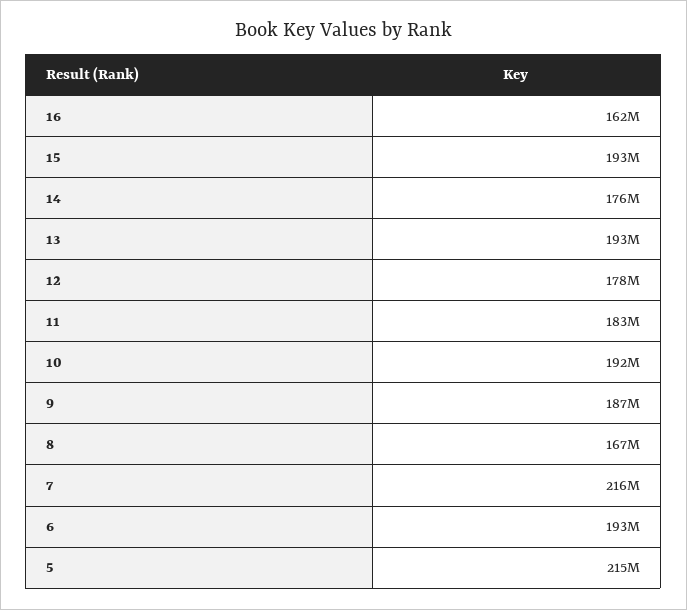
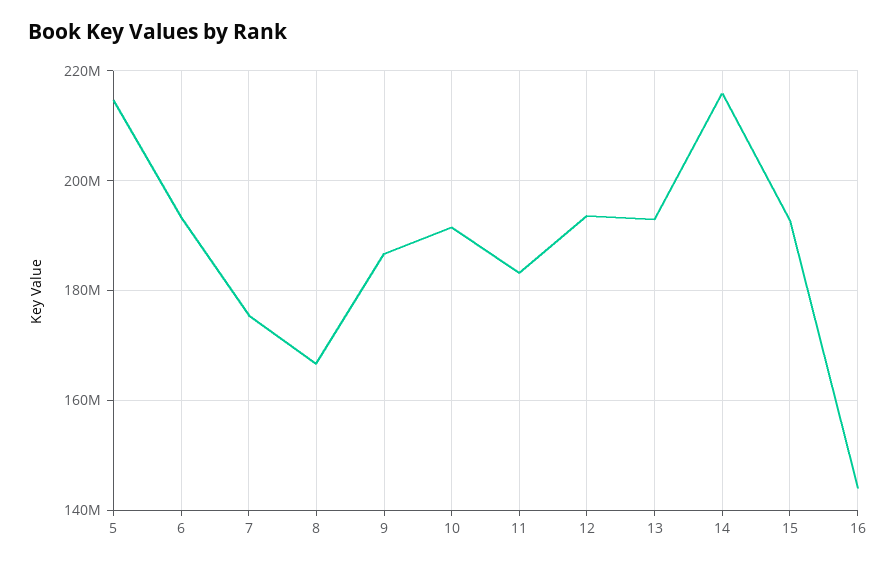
  {
-   "16": 162000000,
+   "16": 144000000,
    "15": 193000000,
-   "14": 176000000,
+   "14": 216000000,
    "13": 193000000,
-   "12": 178000000,
+   "12": 194000000,
    "11": 183000000,
    "10": 192000000,
    "9": 187000000,
    "8": 167000000,
-   "7": 216000000,
+   "7": 176000000,
    "6": 193000000,
    "5": 215000000
  }

